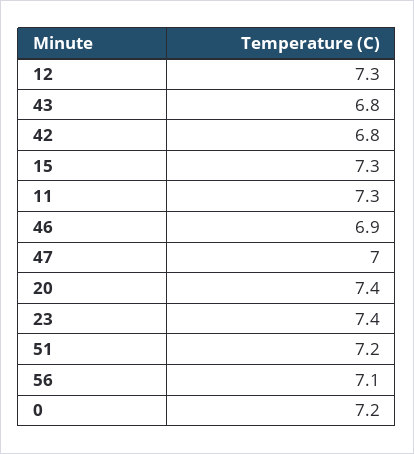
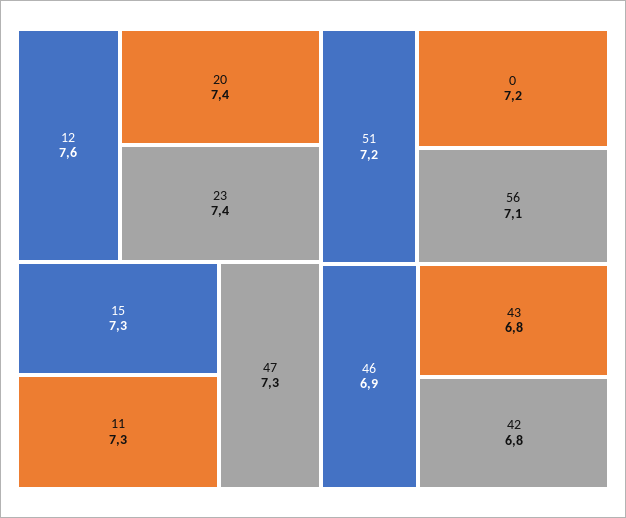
  {
-   "12": 7.3,
+   "12": 7.6,
    "43": 6.8,
    "42": 6.8,
    "15": 7.3,
    "11": 7.3,
    "46": 6.9,
-   "47": 7,
+   "47": 7.3,
    "20": 7.4,
    "23": 7.4,
    "51": 7.2,
    "56": 7.1,
    "0": 7.2
  }

